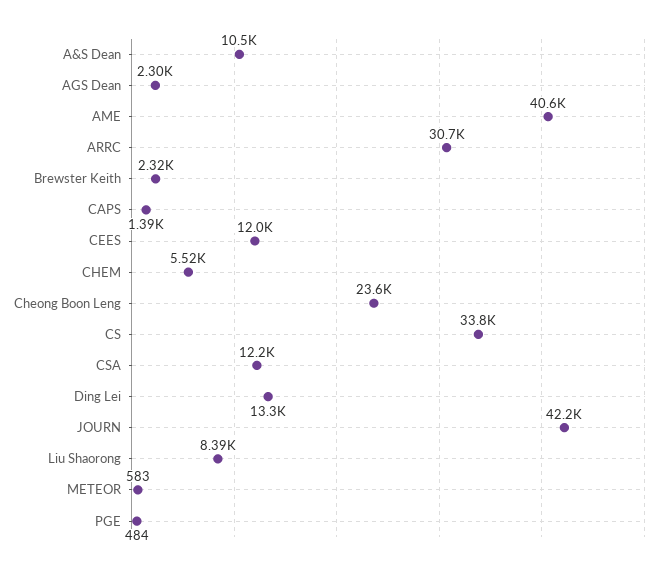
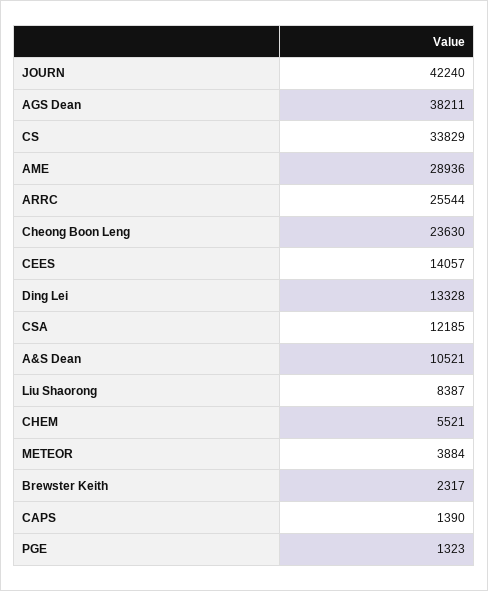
  {
    "A&S Dean": 10521,
-   "AGS Dean": 2300,
+   "AGS Dean": 38211,
-   "AME": 40600,
+   "AME": 28936,
-   "ARRC": 30700,
+   "ARRC": 25544,
    "Brewster Keith": 2317,
    "CAPS": 1390,
-   "CEES": 12000,
+   "CEES": 14057,
    "CHEM": 5521,
    "Cheong Boon Leng": 23630,
    "CS": 33829,
    "CSA": 12185,
    "Ding Lei": 13328,
    "JOURN": 42240,
    "Liu Shaorong": 8387,
-   "METEOR": 583,
+   "METEOR": 3884,
-   "PGE": 484
+   "PGE": 1323
  }

